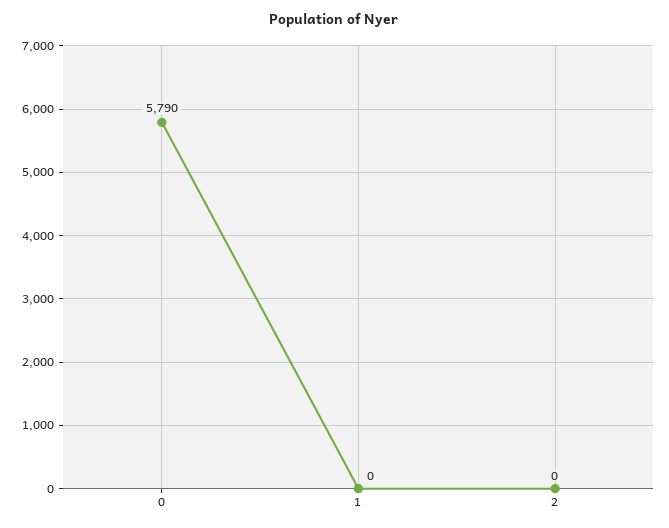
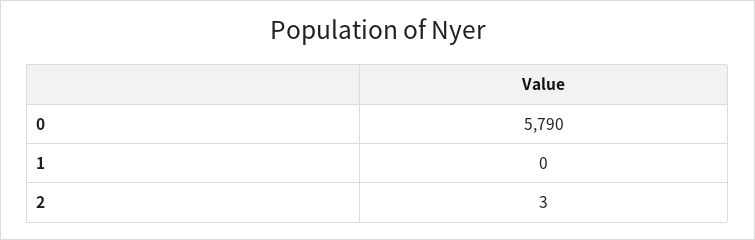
  {
    "0": 5790,
    "1": 0,
-   "2": 0
+   "2": 3
  }

